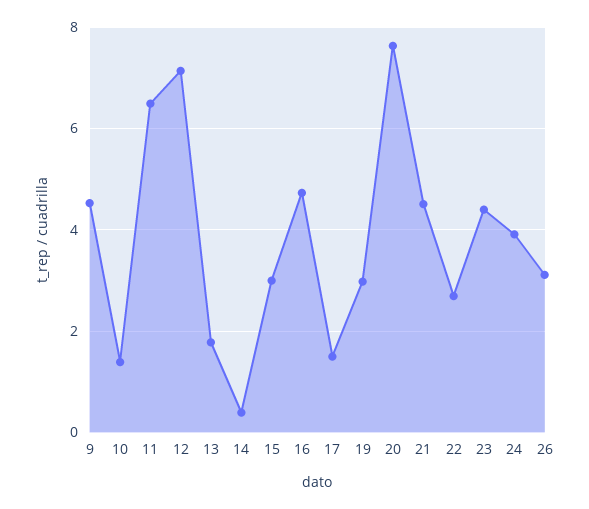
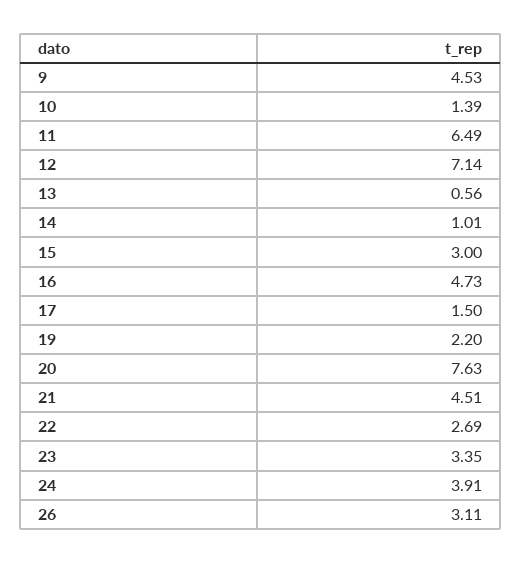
  {
    "9": 4.53,
    "10": 1.39,
    "11": 6.49,
    "12": 7.14,
-   "13": 1.8,
+   "13": 0.56,
-   "14": 0.4,
+   "14": 1.01,
    "15": 3,
    "16": 4.73,
    "17": 1.5,
-   "19": 3,
+   "19": 2.2,
    "20": 7.63,
    "21": 4.51,
    "22": 2.69,
-   "23": 4.4,
+   "23": 3.35,
    "24": 3.91,
    "26": 3.11
  }

